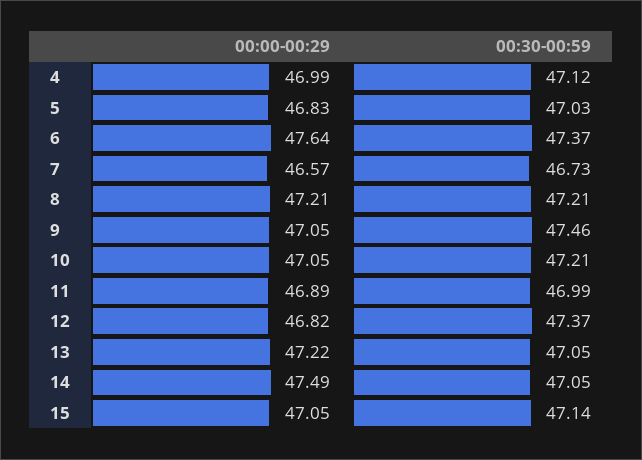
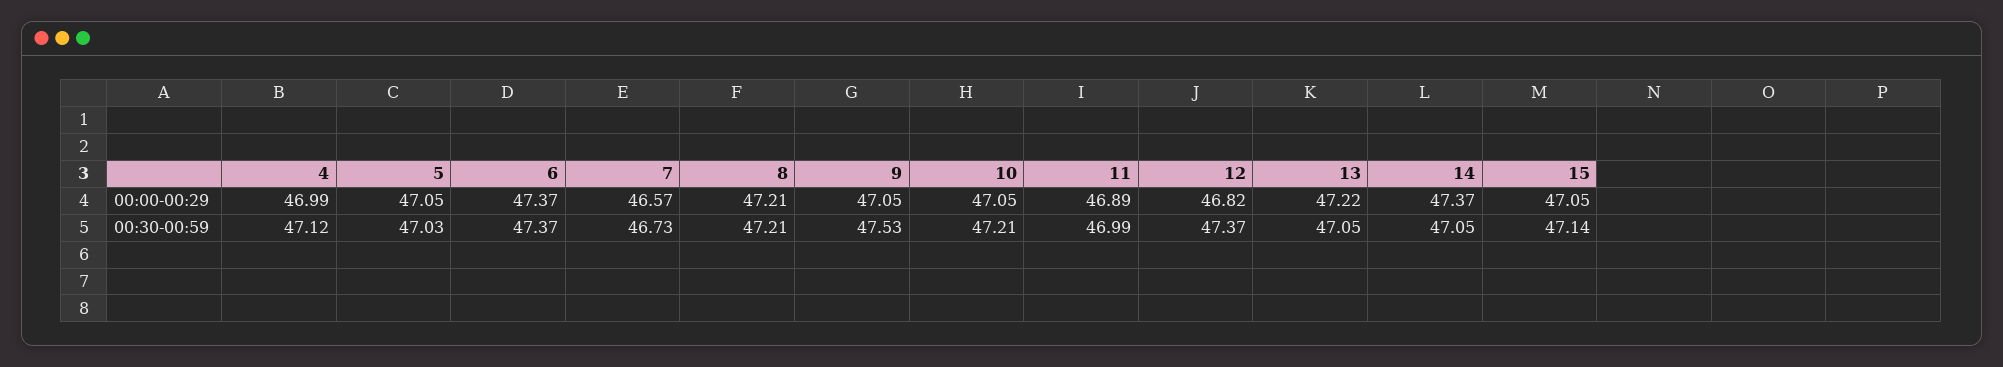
  {
    "00:00-00:29": {
      "4": 46.99,
-     "5": 46.83,
+     "5": 47.05,
-     "6": 47.64,
+     "6": 47.37,
      "7": 46.57,
      "8": 47.21,
      "9": 47.05,
      "10": 47.05,
      "11": 46.89,
      "12": 46.82,
      "13": 47.22,
-     "14": 47.49,
+     "14": 47.37,
      "15": 47.05
    },
    "00:30-00:59": {
      "4": 47.12,
      "5": 47.03,
      "6": 47.37,
      "7": 46.73,
      "8": 47.21,
-     "9": 47.46,
+     "9": 47.53,
      "10": 47.21,
      "11": 46.99,
      "12": 47.37,
      "13": 47.05,
      "14": 47.05,
      "15": 47.14
    }
  }

